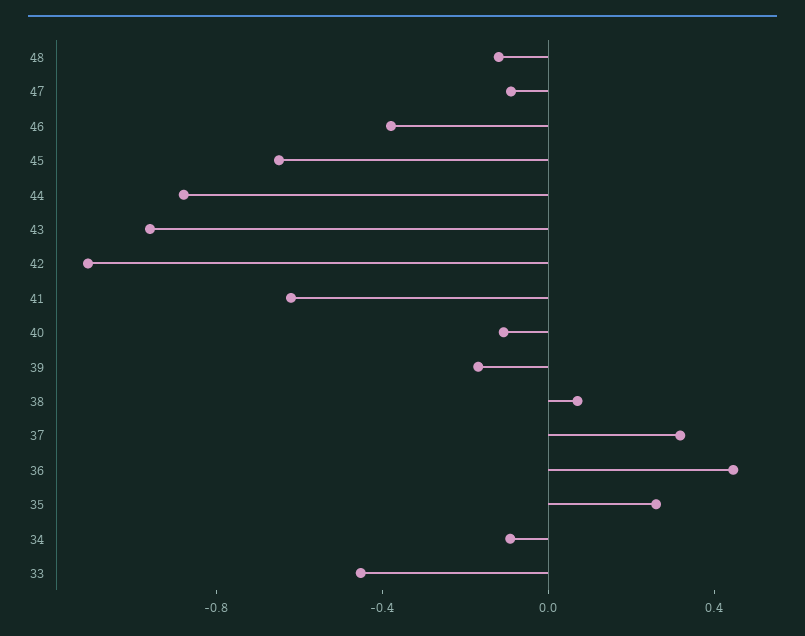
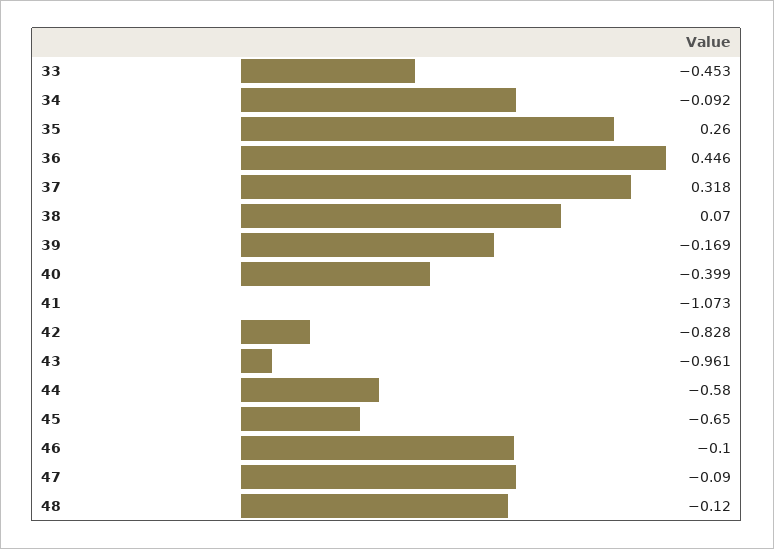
  {
    "48": -0.12,
    "47": -0.09,
-   "46": -0.4,
+   "46": -0.1,
    "45": -0.65,
-   "44": -0.9,
+   "44": -0.58,
    "43": -0.961,
-   "42": -1.1,
+   "42": -0.828,
-   "41": -0.6,
+   "41": -1.073,
-   "40": -0.1,
+   "40": -0.399,
    "39": -0.169,
    "38": 0.07,
    "37": 0.318,
    "36": 0.446,
    "35": 0.26,
    "34": -0.092,
    "33": -0.453
  }

